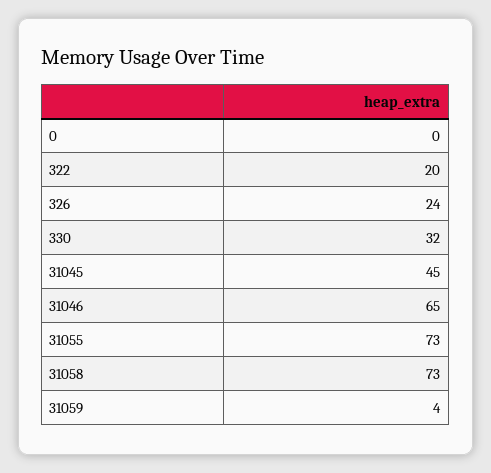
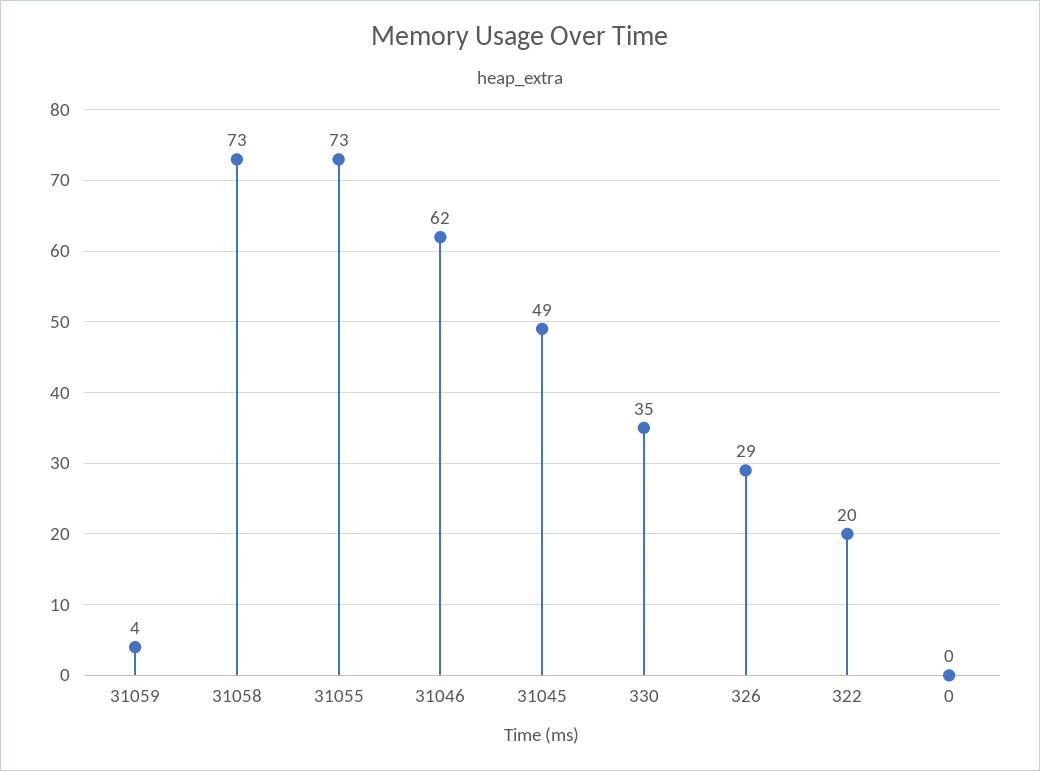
  {
    "0": 0,
    "322": 20,
-   "326": 24,
+   "326": 29,
-   "330": 32,
+   "330": 35,
-   "31045": 45,
+   "31045": 49,
-   "31046": 65,
+   "31046": 62,
    "31055": 73,
    "31058": 73,
    "31059": 4
  }

